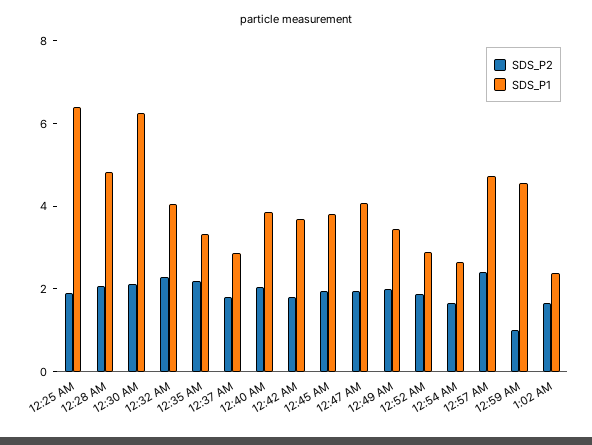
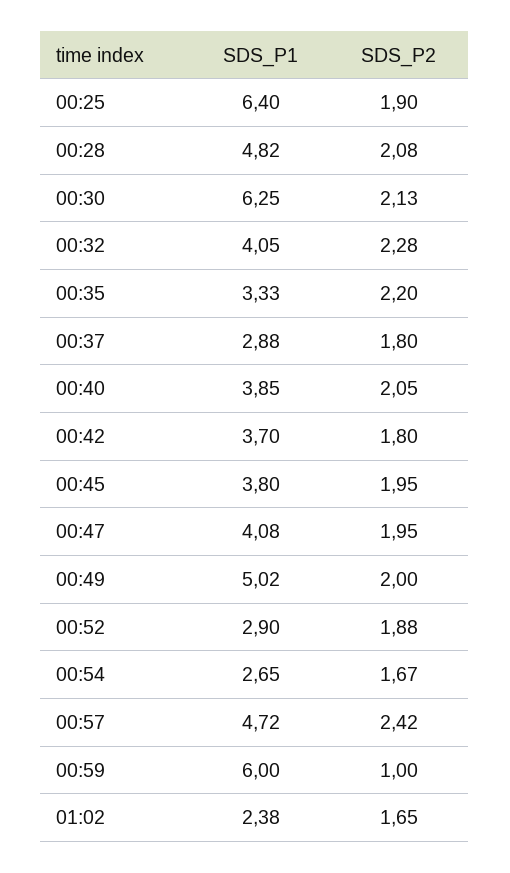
  {
    "SDS_P2": {
      "12:25 AM": 1.9,
      "12:28 AM": 2.08,
      "12:30 AM": 2.13,
      "12:32 AM": 2.28,
      "12:35 AM": 2.2,
      "12:37 AM": 1.8,
      "12:40 AM": 2.05,
      "12:42 AM": 1.8,
      "12:45 AM": 1.95,
      "12:47 AM": 1.95,
      "12:49 AM": 2,
      "12:52 AM": 1.88,
      "12:54 AM": 1.67,
      "12:57 AM": 2.42,
      "12:59 AM": 1,
      "1:02 AM": 1.65
    },
    "SDS_P1": {
      "12:25 AM": 6.4,
      "12:28 AM": 4.82,
      "12:30 AM": 6.25,
      "12:32 AM": 4.05,
      "12:35 AM": 3.33,
      "12:37 AM": 2.88,
      "12:40 AM": 3.85,
      "12:42 AM": 3.7,
      "12:45 AM": 3.8,
      "12:47 AM": 4.08,
-     "12:49 AM": 3.5,
+     "12:49 AM": 5.02,
      "12:52 AM": 2.9,
      "12:54 AM": 2.65,
      "12:57 AM": 4.72,
-     "12:59 AM": 4.5,
+     "12:59 AM": 6,
      "1:02 AM": 2.38
    }
  }

